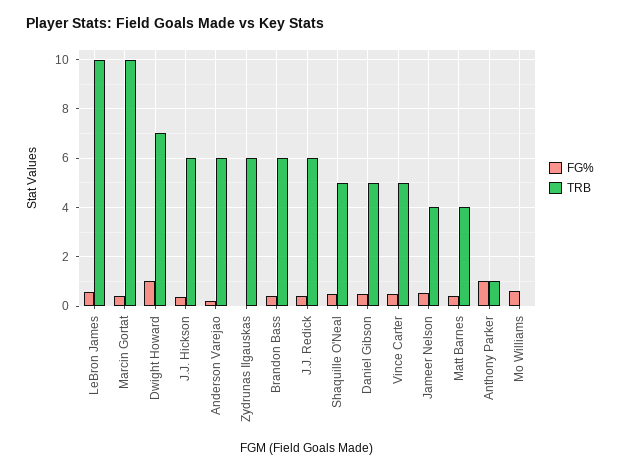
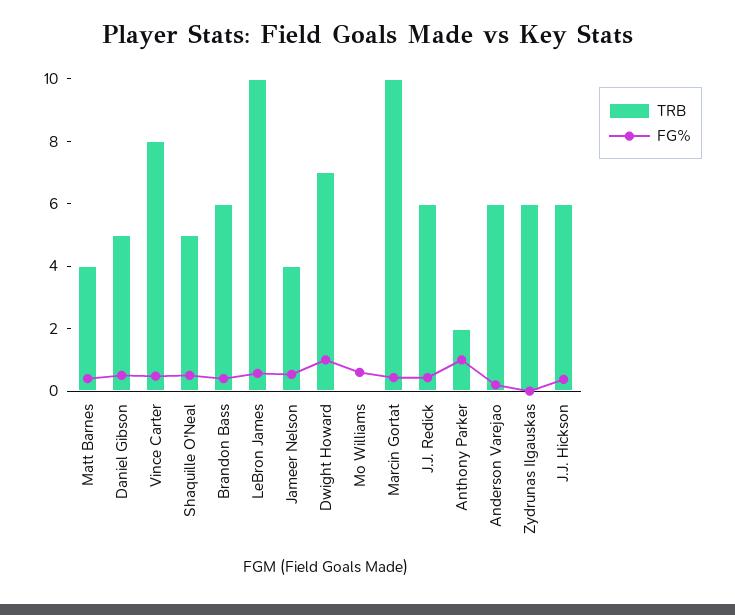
  {
    "FG%": {
      "LeBron James": 0.5,
      "Marcin Gortat": 0.5,
      "Dwight Howard": 1,
      "J.J. Hickson": 0.5,
      "Anderson Varejao": 0.25,
      "Zydrunas Ilgauskas": 0,
      "Brandon Bass": 0.5,
      "J.J. Redick": 0.5,
      "Shaquille O'Neal": 0.5,
      "Daniel Gibson": 0.5,
      "Vince Carter": 0.5,
      "Jameer Nelson": 0.5,
      "Matt Barnes": 0.5,
      "Anthony Parker": 1,
      "Mo Williams": 0.5
    },
    "TRB": {
      "LeBron James": 10,
      "Marcin Gortat": 10,
      "Dwight Howard": 7,
      "J.J. Hickson": 6,
      "Anderson Varejao": 6,
      "Zydrunas Ilgauskas": 6,
      "Brandon Bass": 6,
      "J.J. Redick": 6,
      "Shaquille O'Neal": 5,
      "Daniel Gibson": 5,
-     "Vince Carter": 5,
+     "Vince Carter": 8,
      "Jameer Nelson": 4,
      "Matt Barnes": 4,
-     "Anthony Parker": 1,
+     "Anthony Parker": 2,
      "Mo Williams": 0
    }
  }

